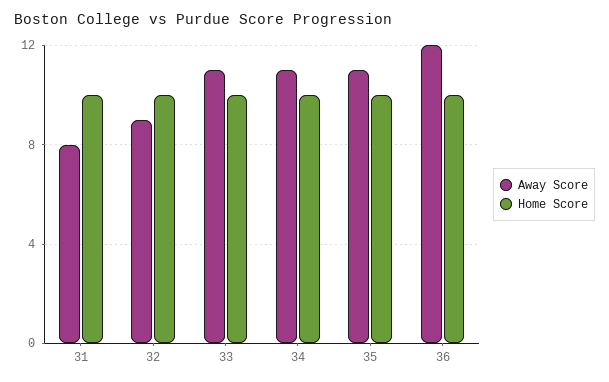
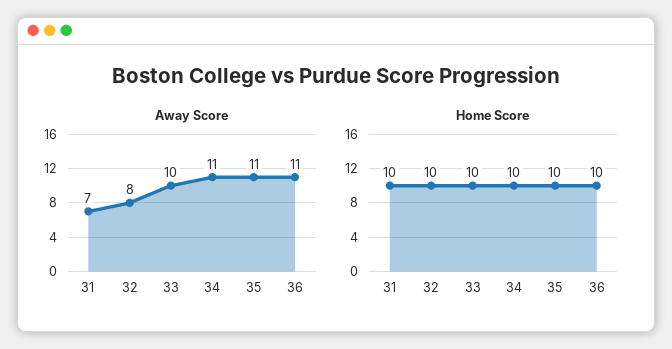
  {
    "Away Score": {
-     "31": 8,
+     "31": 7,
-     "32": 9,
+     "32": 8,
-     "33": 11,
+     "33": 10,
      "34": 11,
      "35": 11,
-     "36": 12
+     "36": 11
    },
    "Home Score": {
      "31": 10,
      "32": 10,
      "33": 10,
      "34": 10,
      "35": 10,
      "36": 10
    }
  }

